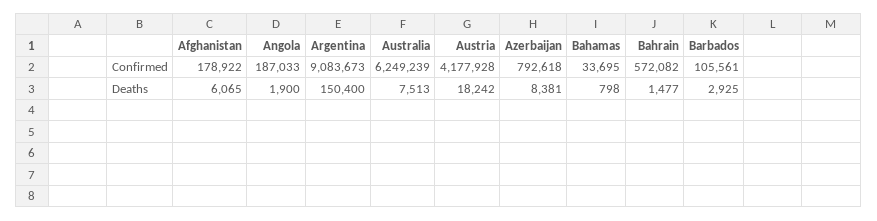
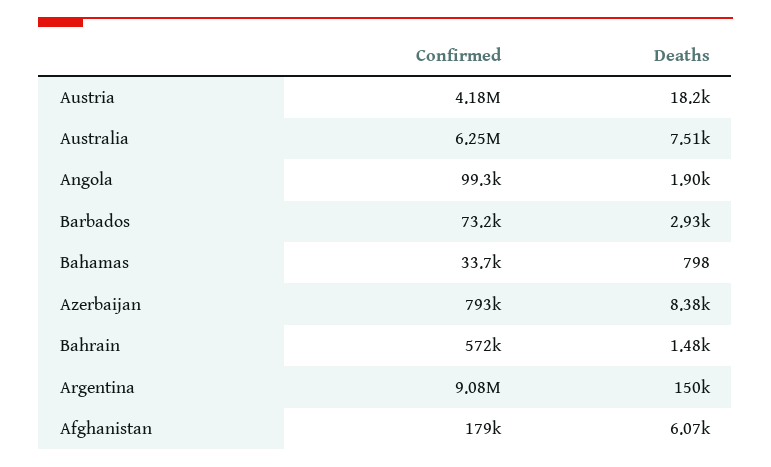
  {
    "Afghanistan": {
      "Confirmed": 178922,
      "Deaths": 6065
    },
    "Angola": {
-     "Confirmed": 187033,
+     "Confirmed": 99300,
      "Deaths": 1900
    },
    "Argentina": {
      "Confirmed": 9083673,
      "Deaths": 150400
    },
    "Australia": {
      "Confirmed": 6249239,
      "Deaths": 7513
    },
    "Austria": {
      "Confirmed": 4177928,
      "Deaths": 18242
    },
    "Azerbaijan": {
      "Confirmed": 792618,
      "Deaths": 8381
    },
    "Bahamas": {
      "Confirmed": 33695,
      "Deaths": 798
    },
    "Bahrain": {
      "Confirmed": 572082,
      "Deaths": 1477
    },
    "Barbados": {
-     "Confirmed": 105561,
+     "Confirmed": 73200,
      "Deaths": 2925
    }
  }

